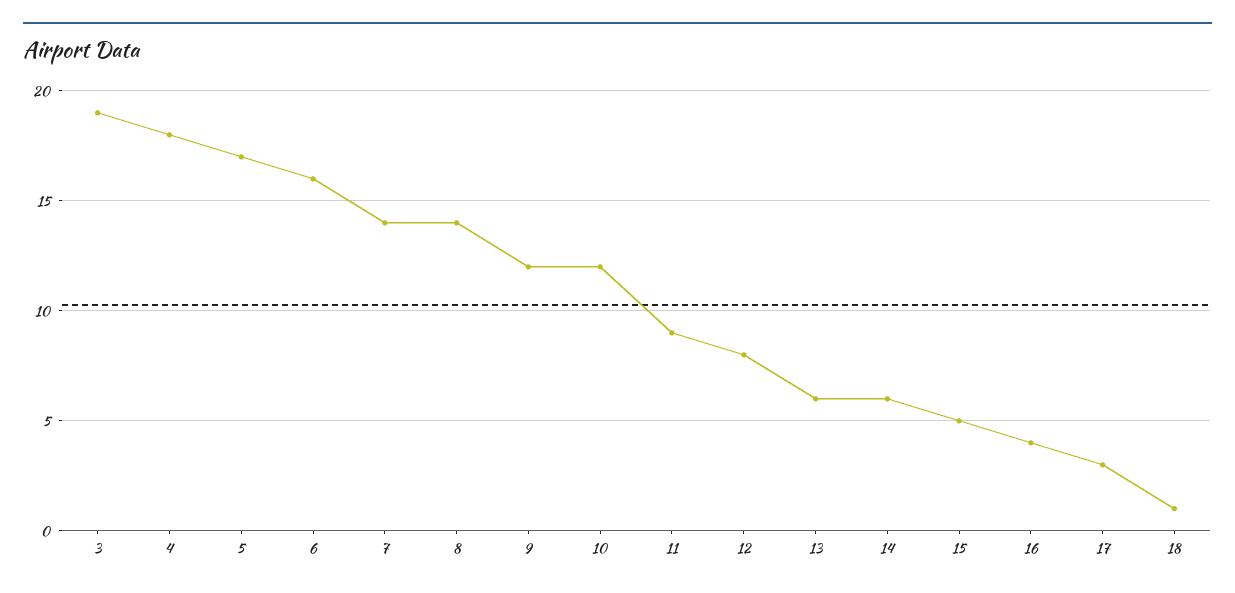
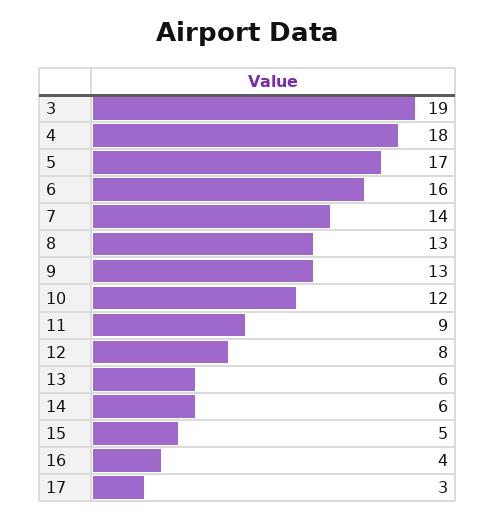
  {
    "3": 19,
    "4": 18,
    "5": 17,
    "6": 16,
    "7": 14,
-   "8": 14,
+   "8": 13,
-   "9": 12,
+   "9": 13,
    "10": 12,
    "11": 9,
    "12": 8,
    "13": 6,
    "14": 6,
    "15": 5,
    "16": 4,
-   "17": 3,
+   "17": 3
-   "18": 1
  }

